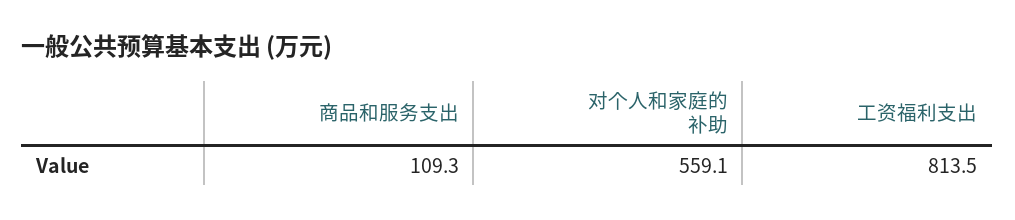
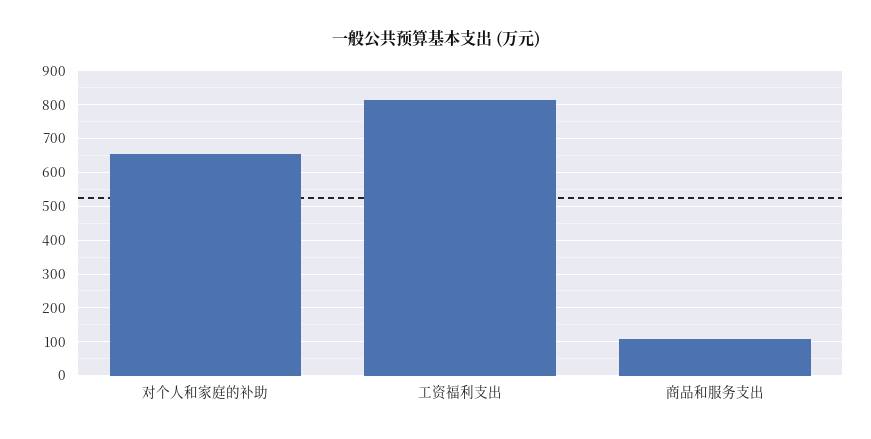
  {
    "商品和服务支出": 109.3,
-   "对个人和家庭的补助": 559.1,
+   "对个人和家庭的补助": 660,
    "工资福利支出": 813.5
  }

